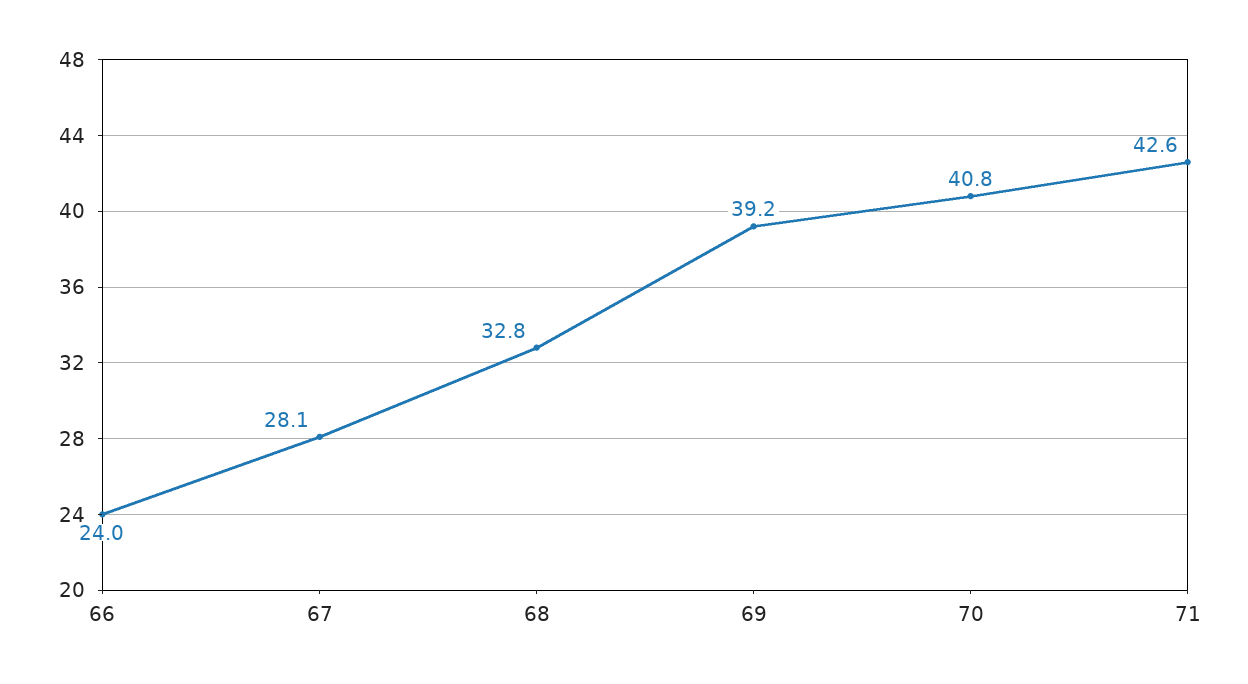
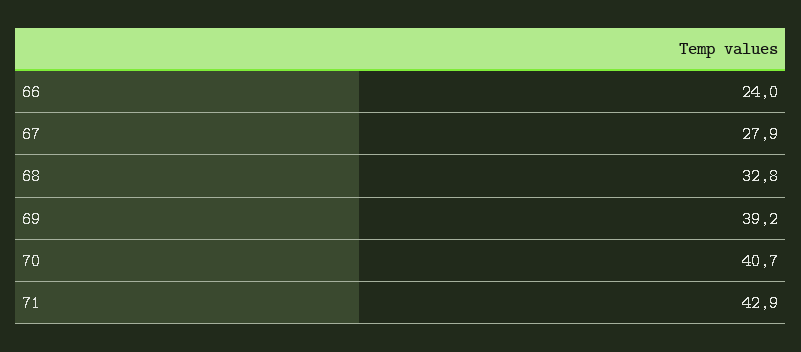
  {
    "66": 24,
-   "67": 28.1,
+   "67": 27.9,
    "68": 32.8,
    "69": 39.2,
-   "70": 40.8,
+   "70": 40.7,
-   "71": 42.6
+   "71": 42.9
  }

